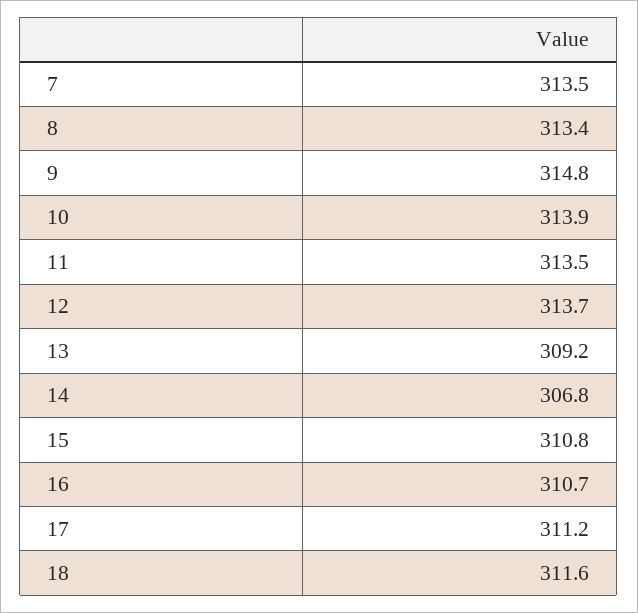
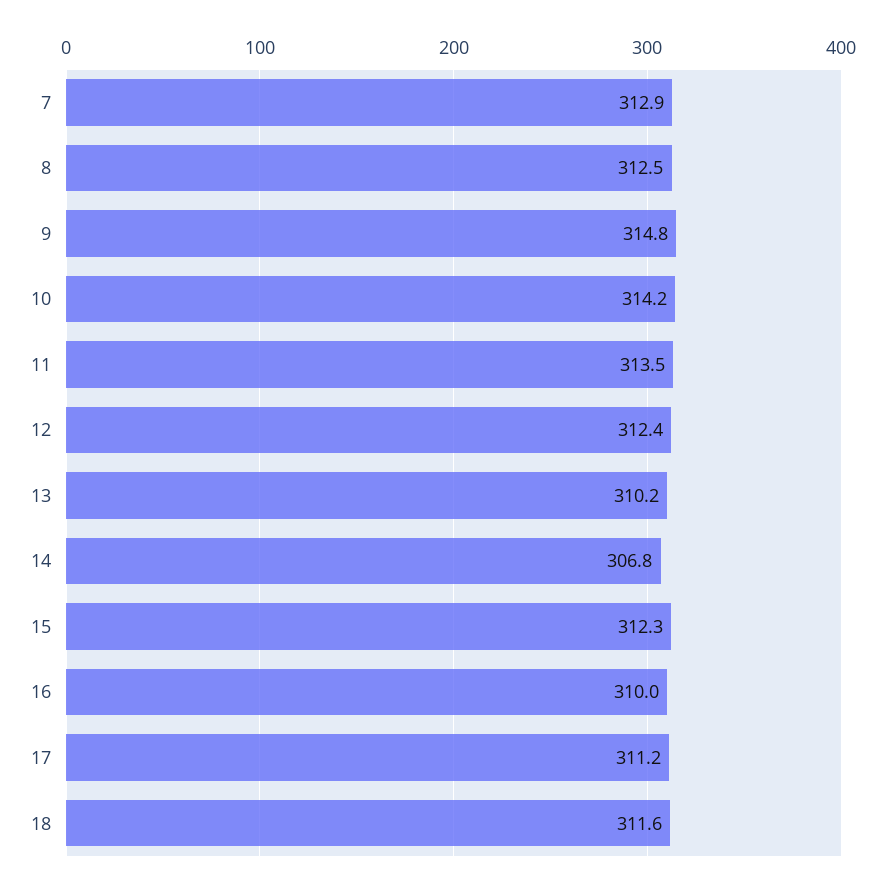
  {
-   "7": 313.5,
+   "7": 312.9,
-   "8": 313.4,
+   "8": 312.5,
    "9": 314.8,
-   "10": 313.9,
+   "10": 314.2,
    "11": 313.5,
-   "12": 313.7,
+   "12": 312.4,
-   "13": 309.2,
+   "13": 310.2,
    "14": 306.8,
-   "15": 310.8,
+   "15": 312.3,
-   "16": 310.7,
+   "16": 310,
    "17": 311.2,
    "18": 311.6
  }

